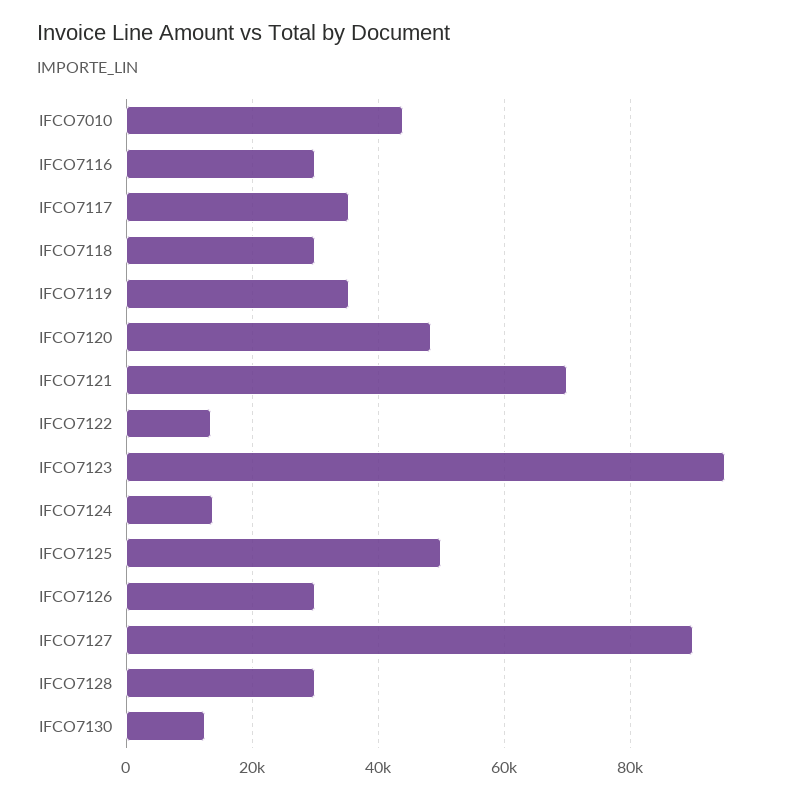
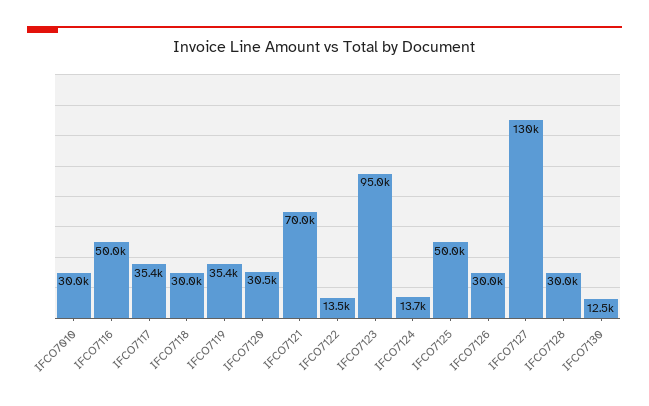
  {
-   "IFCO7010": 44000,
+   "IFCO7010": 30000,
-   "IFCO7116": 30000,
+   "IFCO7116": 50000,
    "IFCO7117": 35400,
    "IFCO7118": 30000,
    "IFCO7119": 35400,
-   "IFCO7120": 48000,
+   "IFCO7120": 30500,
    "IFCO7121": 70000,
    "IFCO7122": 13500,
    "IFCO7123": 95000,
    "IFCO7124": 13700,
    "IFCO7125": 50000,
    "IFCO7126": 30000,
-   "IFCO7127": 90000,
+   "IFCO7127": 130000,
    "IFCO7128": 30000,
    "IFCO7130": 12500
  }

